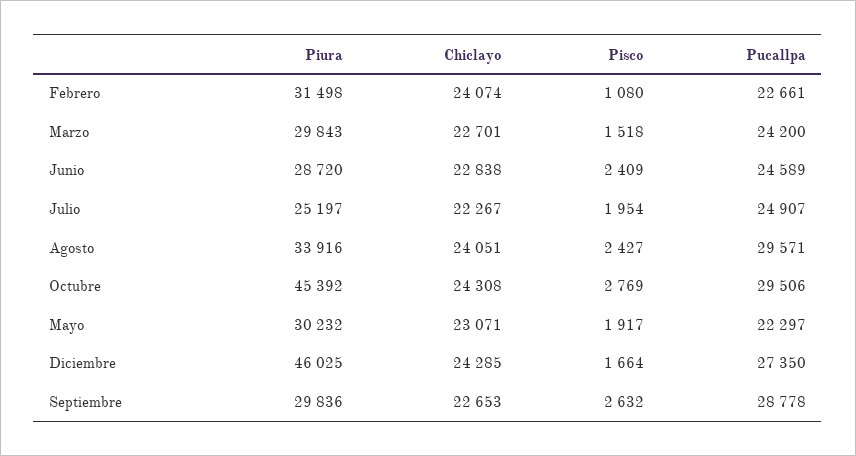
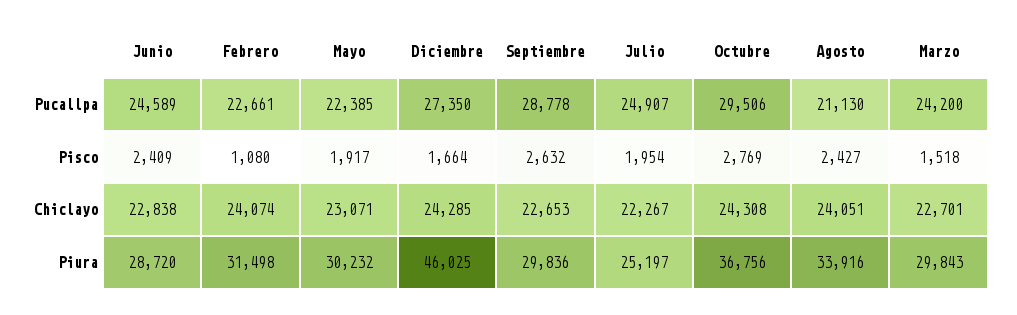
  {
    "Piura": {
      "Febrero": 31498,
      "Marzo": 29843,
      "Junio": 28720,
      "Julio": 25197,
      "Agosto": 33916,
-     "Octubre": 45392,
+     "Octubre": 36756,
      "Mayo": 30232,
      "Diciembre": 46025,
      "Septiembre": 29836
    },
    "Chiclayo": {
      "Febrero": 24074,
      "Marzo": 22701,
      "Junio": 22838,
      "Julio": 22267,
      "Agosto": 24051,
      "Octubre": 24308,
      "Mayo": 23071,
      "Diciembre": 24285,
      "Septiembre": 22653
    },
    "Pisco": {
      "Febrero": 1080,
      "Marzo": 1518,
      "Junio": 2409,
      "Julio": 1954,
      "Agosto": 2427,
      "Octubre": 2769,
      "Mayo": 1917,
      "Diciembre": 1664,
      "Septiembre": 2632
    },
    "Pucallpa": {
      "Febrero": 22661,
      "Marzo": 24200,
      "Junio": 24589,
      "Julio": 24907,
-     "Agosto": 29571,
+     "Agosto": 21130,
      "Octubre": 29506,
-     "Mayo": 22297,
+     "Mayo": 22385,
      "Diciembre": 27350,
      "Septiembre": 28778
    }
  }

